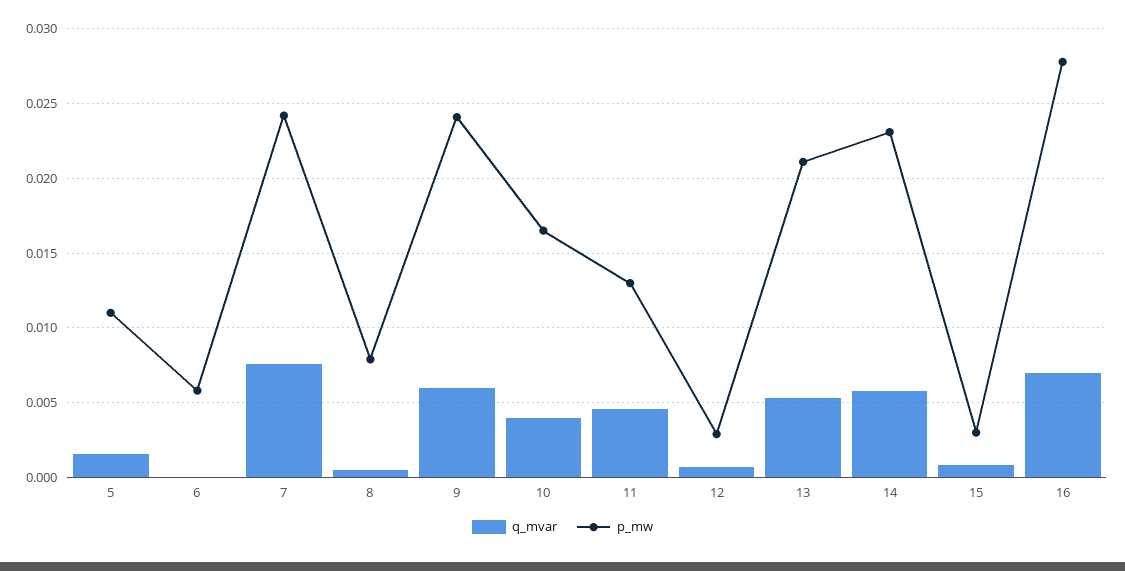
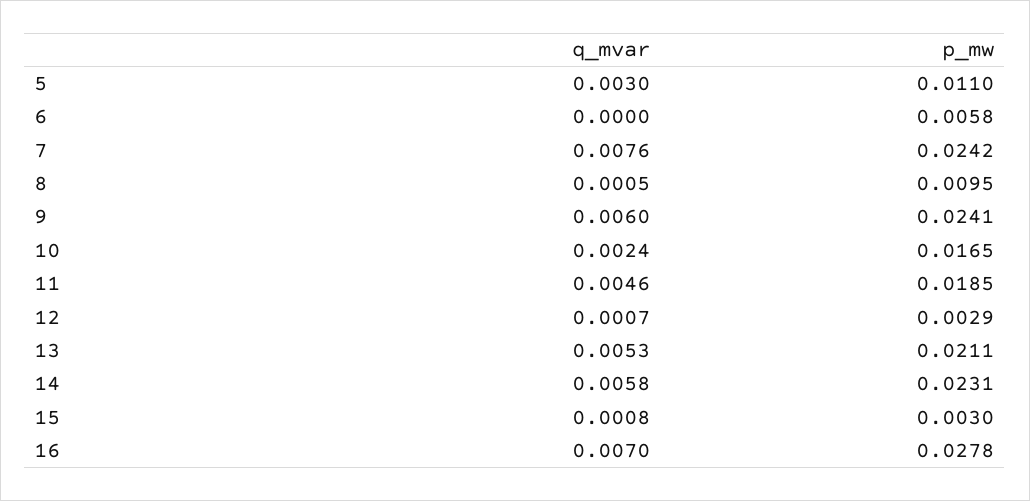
  {
    "q_mvar": {
-     "5": 0.0015,
+     "5": 0.003,
      "6": 0,
      "7": 0.0076,
      "8": 0.0005,
      "9": 0.006,
-     "10": 0.004,
+     "10": 0.0024,
      "11": 0.0046,
      "12": 0.0007,
      "13": 0.0053,
      "14": 0.0058,
      "15": 0.0008,
      "16": 0.007
    },
    "p_mw": {
      "5": 0.011,
      "6": 0.0058,
      "7": 0.0242,
-     "8": 0.008,
+     "8": 0.0095,
      "9": 0.0241,
      "10": 0.0165,
-     "11": 0.013,
+     "11": 0.0185,
      "12": 0.0029,
      "13": 0.0211,
      "14": 0.0231,
      "15": 0.003,
      "16": 0.0278
    }
  }

